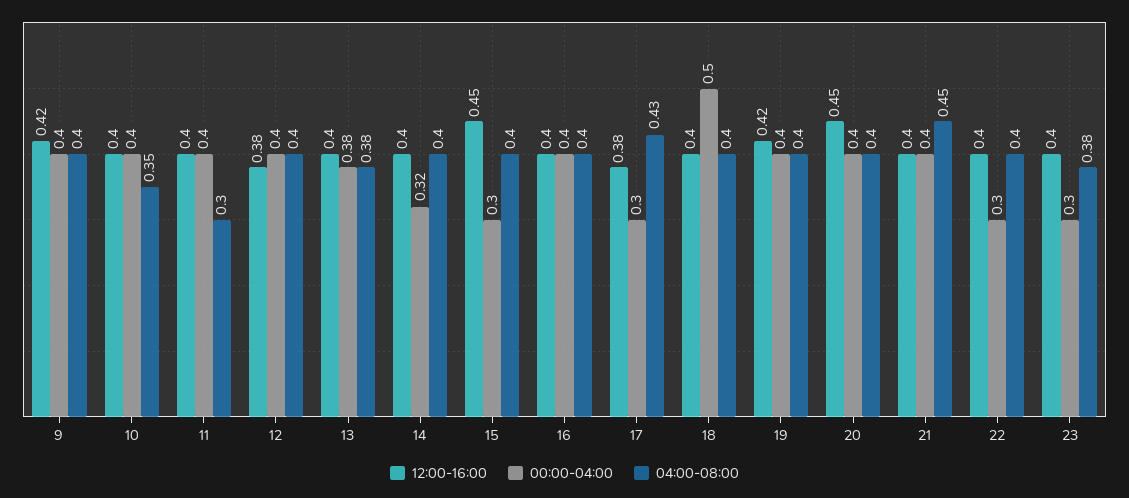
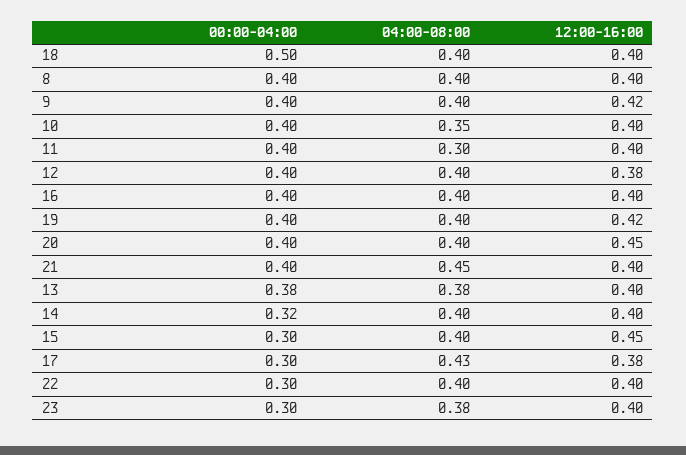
  {
    "12:00-16:00": {
      "9": 0.42,
      "10": 0.4,
      "11": 0.4,
      "12": 0.38,
      "13": 0.4,
      "14": 0.4,
      "15": 0.45,
      "16": 0.4,
      "17": 0.38,
      "18": 0.4,
      "19": 0.42,
      "20": 0.45,
      "21": 0.4,
      "22": 0.4,
-     "23": 0.4
+     "23": 0.4,
+     "8": 0.4
    },
    "00:00-04:00": {
      "9": 0.4,
      "10": 0.4,
      "11": 0.4,
      "12": 0.4,
      "13": 0.38,
      "14": 0.32,
      "15": 0.3,
      "16": 0.4,
      "17": 0.3,
      "18": 0.5,
      "19": 0.4,
      "20": 0.4,
      "21": 0.4,
      "22": 0.3,
-     "23": 0.3
+     "23": 0.3,
+     "8": 0.4
    },
    "04:00-08:00": {
      "9": 0.4,
      "10": 0.35,
      "11": 0.3,
      "12": 0.4,
      "13": 0.38,
      "14": 0.4,
      "15": 0.4,
      "16": 0.4,
      "17": 0.43,
      "18": 0.4,
      "19": 0.4,
      "20": 0.4,
      "21": 0.45,
      "22": 0.4,
-     "23": 0.38
+     "23": 0.38,
+     "8": 0.4
    }
  }

